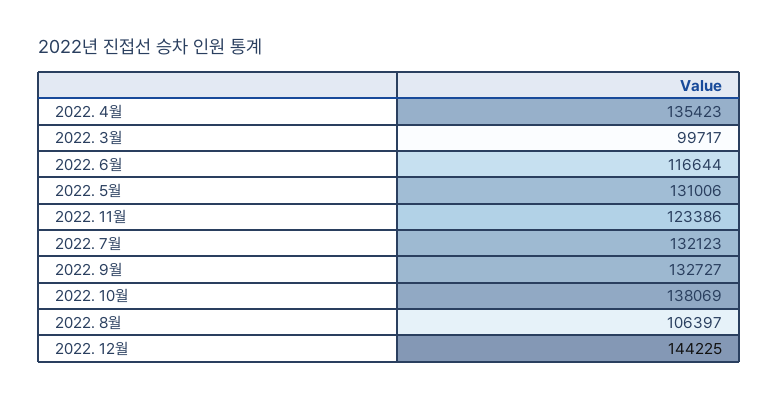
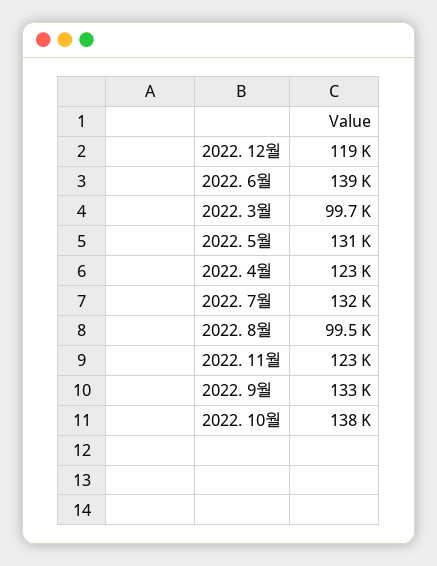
  {
-   "2022. 4월": 135423,
+   "2022. 4월": 123000,
    "2022. 3월": 99717,
-   "2022. 6월": 116644,
+   "2022. 6월": 139000,
    "2022. 5월": 131006,
    "2022. 11월": 123386,
    "2022. 7월": 132123,
    "2022. 9월": 132727,
    "2022. 10월": 138069,
-   "2022. 8월": 106397,
+   "2022. 8월": 99500,
-   "2022. 12월": 144225
+   "2022. 12월": 119000
  }

